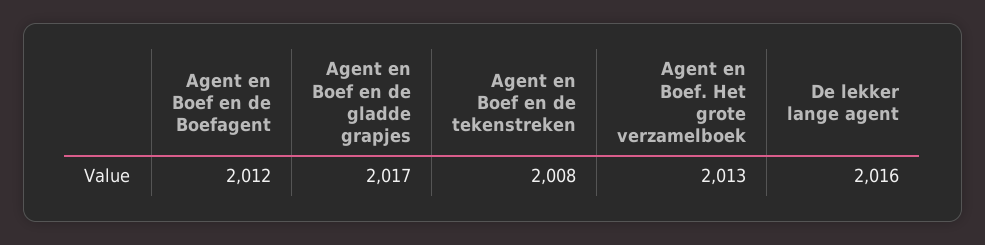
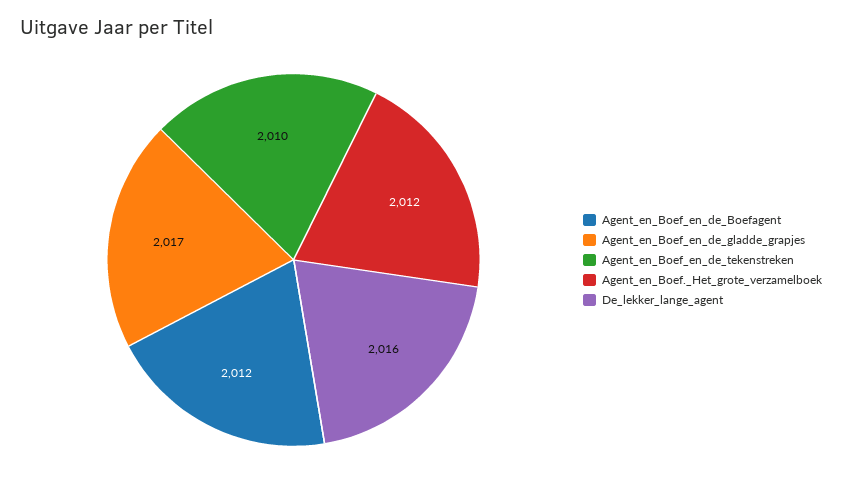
  {
    "Agent en Boef en de Boefagent": 2012,
    "Agent en Boef en de gladde grapjes": 2017,
-   "Agent en Boef en de tekenstreken": 2008,
+   "Agent en Boef en de tekenstreken": 2010,
-   "Agent en Boef. Het grote verzamelboek": 2013,
+   "Agent en Boef. Het grote verzamelboek": 2012,
    "De lekker lange agent": 2016
  }

